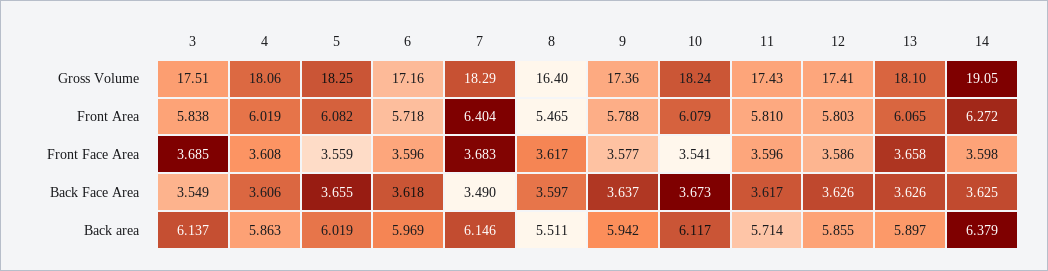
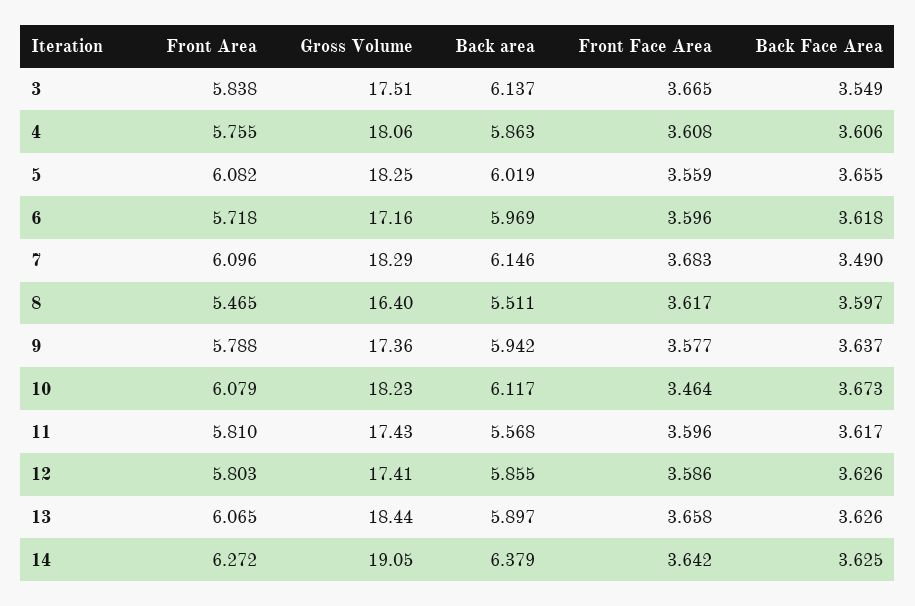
  {
    "3": {
      "Gross Volume": 17.51,
      "Front Area": 5.838,
-     "Front Face Area": 3.685,
+     "Front Face Area": 3.665,
      "Back Face Area": 3.549,
      "Back area": 6.137
    },
    "4": {
      "Gross Volume": 18.06,
-     "Front Area": 6.019,
+     "Front Area": 5.755,
      "Front Face Area": 3.608,
      "Back Face Area": 3.606,
      "Back area": 5.863
    },
    "5": {
      "Gross Volume": 18.25,
      "Front Area": 6.082,
      "Front Face Area": 3.559,
      "Back Face Area": 3.655,
      "Back area": 6.019
    },
    "6": {
      "Gross Volume": 17.16,
      "Front Area": 5.718,
      "Front Face Area": 3.596,
      "Back Face Area": 3.618,
      "Back area": 5.969
    },
    "7": {
      "Gross Volume": 18.29,
-     "Front Area": 6.404,
+     "Front Area": 6.096,
      "Front Face Area": 3.683,
      "Back Face Area": 3.49,
      "Back area": 6.146
    },
    "8": {
      "Gross Volume": 16.4,
      "Front Area": 5.465,
      "Front Face Area": 3.617,
      "Back Face Area": 3.597,
      "Back area": 5.511
    },
    "9": {
      "Gross Volume": 17.36,
      "Front Area": 5.788,
      "Front Face Area": 3.577,
      "Back Face Area": 3.637,
      "Back area": 5.942
    },
    "10": {
-     "Gross Volume": 18.24,
+     "Gross Volume": 18.23,
      "Front Area": 6.079,
-     "Front Face Area": 3.541,
+     "Front Face Area": 3.464,
      "Back Face Area": 3.673,
      "Back area": 6.117
    },
    "11": {
      "Gross Volume": 17.43,
      "Front Area": 5.81,
      "Front Face Area": 3.596,
      "Back Face Area": 3.617,
-     "Back area": 5.714
+     "Back area": 5.568
    },
    "12": {
      "Gross Volume": 17.41,
      "Front Area": 5.803,
      "Front Face Area": 3.586,
      "Back Face Area": 3.626,
      "Back area": 5.855
    },
    "13": {
-     "Gross Volume": 18.1,
+     "Gross Volume": 18.44,
      "Front Area": 6.065,
      "Front Face Area": 3.658,
      "Back Face Area": 3.626,
      "Back area": 5.897
    },
    "14": {
      "Gross Volume": 19.05,
      "Front Area": 6.272,
-     "Front Face Area": 3.598,
+     "Front Face Area": 3.642,
      "Back Face Area": 3.625,
      "Back area": 6.379
    }
  }

